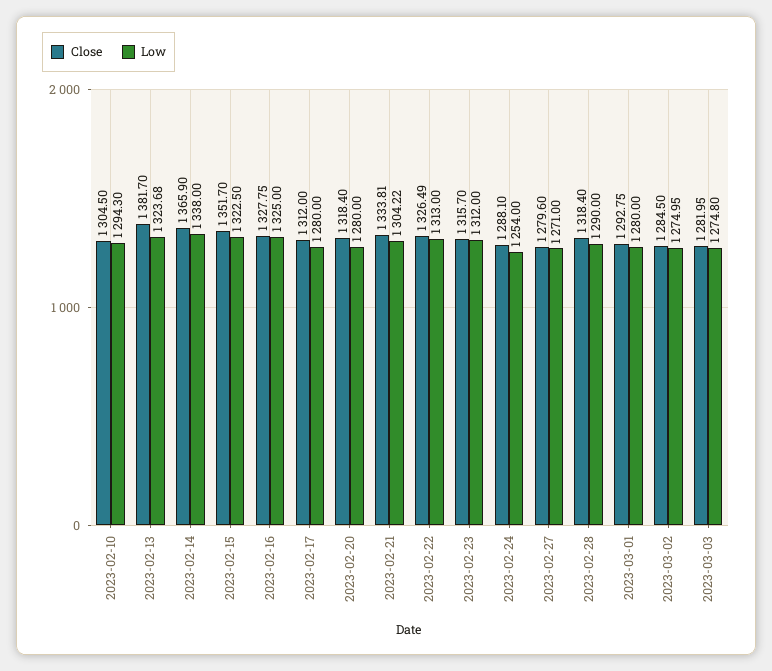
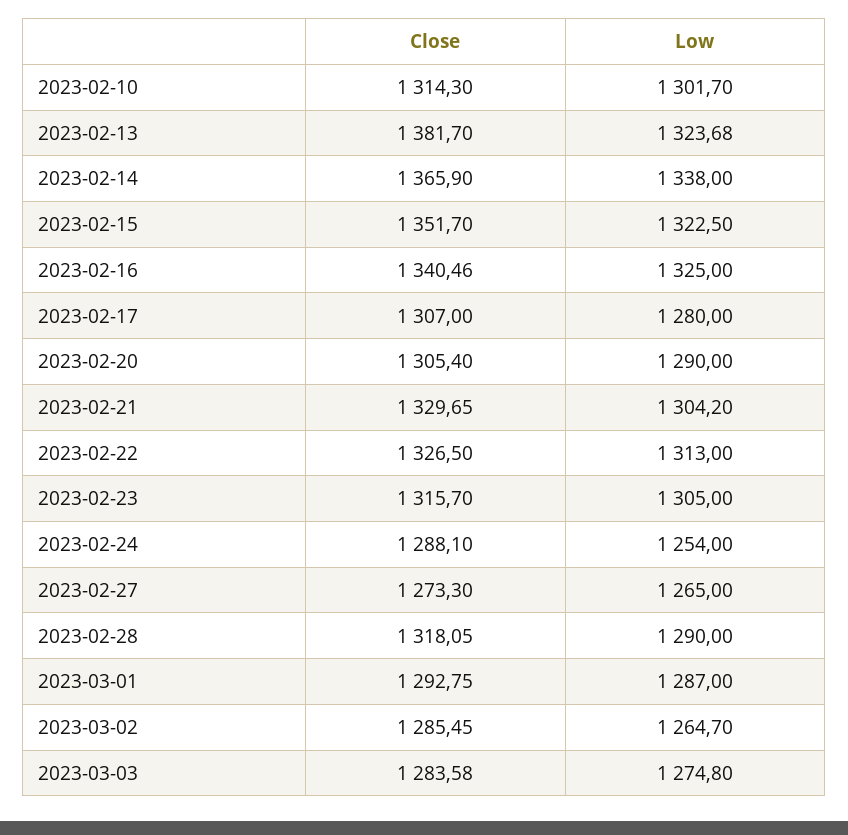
  {
    "Close": {
-     "2023-02-10": 1304.5,
+     "2023-02-10": 1314.3,
      "2023-02-13": 1381.7,
      "2023-02-14": 1365.9,
      "2023-02-15": 1351.7,
-     "2023-02-16": 1327.75,
+     "2023-02-16": 1340.46,
-     "2023-02-17": 1312,
+     "2023-02-17": 1307,
-     "2023-02-20": 1318.4,
+     "2023-02-20": 1305.4,
-     "2023-02-21": 1333.81,
+     "2023-02-21": 1329.65,
-     "2023-02-22": 1326.49,
+     "2023-02-22": 1326.5,
      "2023-02-23": 1315.7,
      "2023-02-24": 1288.1,
-     "2023-02-27": 1279.6,
+     "2023-02-27": 1273.3,
-     "2023-02-28": 1318.4,
+     "2023-02-28": 1318.05,
      "2023-03-01": 1292.75,
-     "2023-03-02": 1284.5,
+     "2023-03-02": 1285.45,
-     "2023-03-03": 1281.95
+     "2023-03-03": 1283.58
    },
    "Low": {
-     "2023-02-10": 1294.3,
+     "2023-02-10": 1301.7,
      "2023-02-13": 1323.68,
      "2023-02-14": 1338,
      "2023-02-15": 1322.5,
      "2023-02-16": 1325,
      "2023-02-17": 1280,
-     "2023-02-20": 1280,
+     "2023-02-20": 1290,
-     "2023-02-21": 1304.22,
+     "2023-02-21": 1304.2,
      "2023-02-22": 1313,
-     "2023-02-23": 1312,
+     "2023-02-23": 1305,
      "2023-02-24": 1254,
-     "2023-02-27": 1271,
+     "2023-02-27": 1265,
      "2023-02-28": 1290,
-     "2023-03-01": 1280,
+     "2023-03-01": 1287,
-     "2023-03-02": 1274.95,
+     "2023-03-02": 1264.7,
      "2023-03-03": 1274.8
    }
  }

